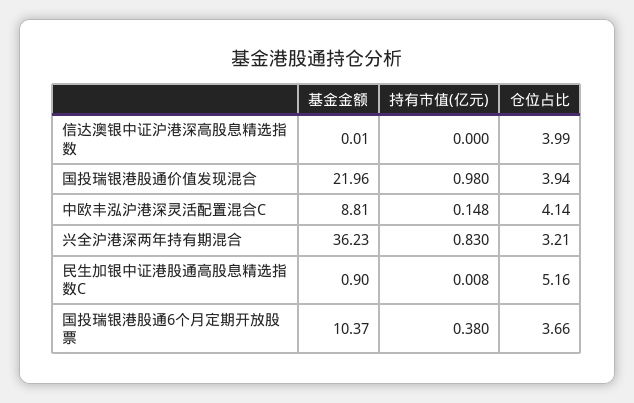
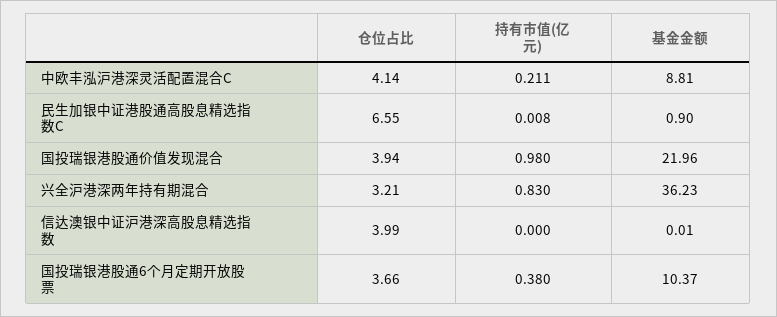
  {
    "基金金额": {
      "信达澳银中证沪港深高股息精选指数": 0.01,
      "国投瑞银港股通价值发现混合": 21.96,
      "中欧丰泓沪港深灵活配置混合C": 8.81,
      "兴全沪港深两年持有期混合": 36.23,
      "民生加银中证港股通高股息精选指数C": 0.9,
      "国投瑞银港股通6个月定期开放股票": 10.37
    },
    "持有市值(亿元)": {
      "信达澳银中证沪港深高股息精选指数": 0,
      "国投瑞银港股通价值发现混合": 0.98,
-     "中欧丰泓沪港深灵活配置混合C": 0.148,
+     "中欧丰泓沪港深灵活配置混合C": 0.211,
      "兴全沪港深两年持有期混合": 0.83,
      "民生加银中证港股通高股息精选指数C": 0.008,
      "国投瑞银港股通6个月定期开放股票": 0.38
    },
    "仓位占比": {
      "信达澳银中证沪港深高股息精选指数": 3.99,
      "国投瑞银港股通价值发现混合": 3.94,
      "中欧丰泓沪港深灵活配置混合C": 4.14,
      "兴全沪港深两年持有期混合": 3.21,
-     "民生加银中证港股通高股息精选指数C": 5.16,
+     "民生加银中证港股通高股息精选指数C": 6.55,
      "国投瑞银港股通6个月定期开放股票": 3.66
    }
  }

